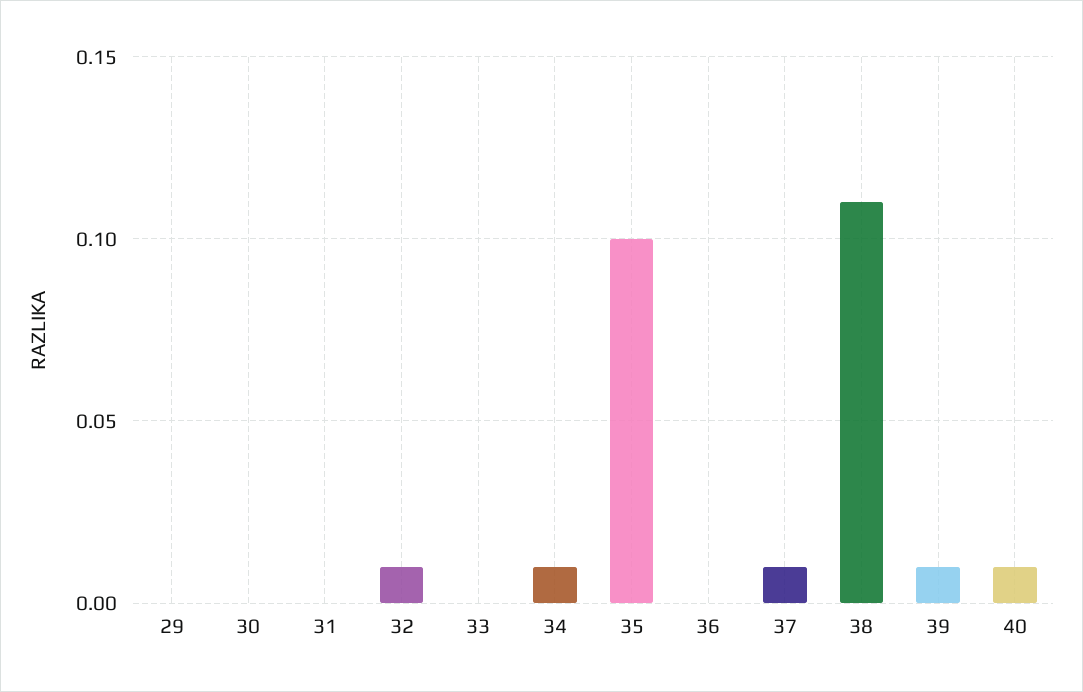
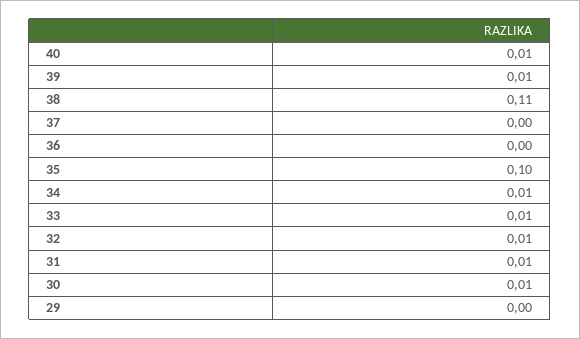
  {
    "29": 0,
-   "30": 0,
+   "30": 0.01,
-   "31": 0,
+   "31": 0.01,
    "32": 0.01,
-   "33": 0,
+   "33": 0.01,
    "34": 0.01,
    "35": 0.1,
    "36": 0,
-   "37": 0.01,
+   "37": 0,
    "38": 0.11,
    "39": 0.01,
    "40": 0.01
  }

